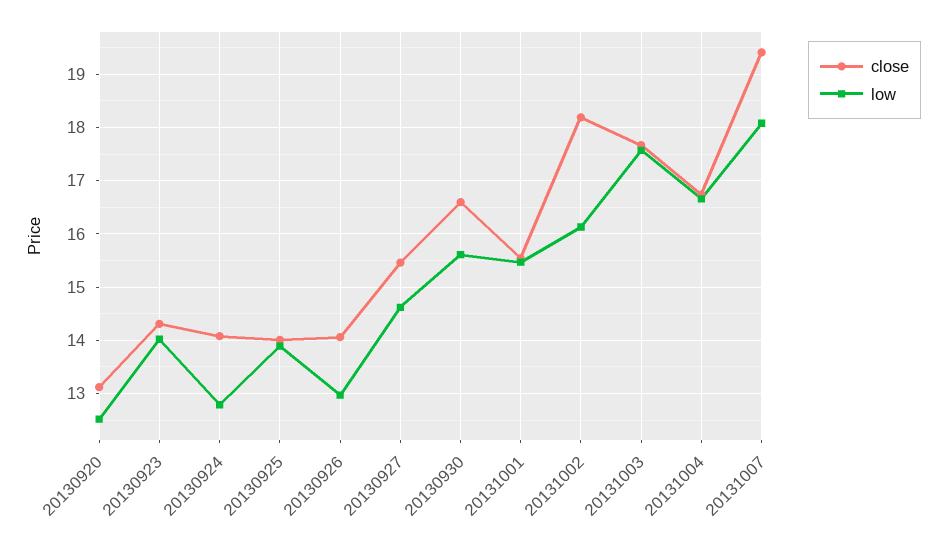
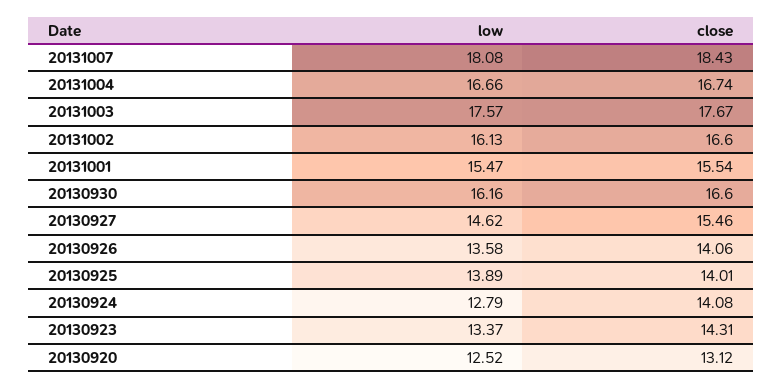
  {
    "close": {
      "20130920": 13.12,
      "20130923": 14.31,
      "20130924": 14.08,
      "20130925": 14.01,
      "20130926": 14.06,
      "20130927": 15.46,
      "20130930": 16.6,
      "20131001": 15.54,
-     "20131002": 18.2,
+     "20131002": 16.6,
      "20131003": 17.67,
      "20131004": 16.74,
-     "20131007": 19.4
+     "20131007": 18.43
    },
    "low": {
      "20130920": 12.52,
-     "20130923": 14,
+     "20130923": 13.37,
      "20130924": 12.79,
      "20130925": 13.89,
-     "20130926": 13,
+     "20130926": 13.58,
      "20130927": 14.62,
-     "20130930": 15.6,
+     "20130930": 16.16,
      "20131001": 15.47,
      "20131002": 16.13,
      "20131003": 17.57,
      "20131004": 16.66,
      "20131007": 18.08
    }
  }

